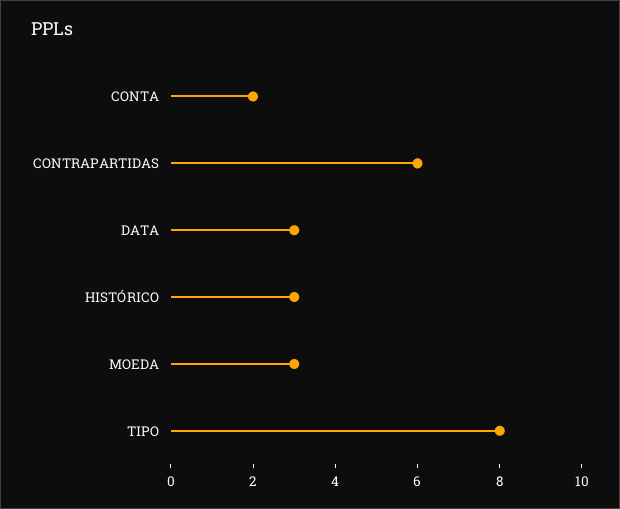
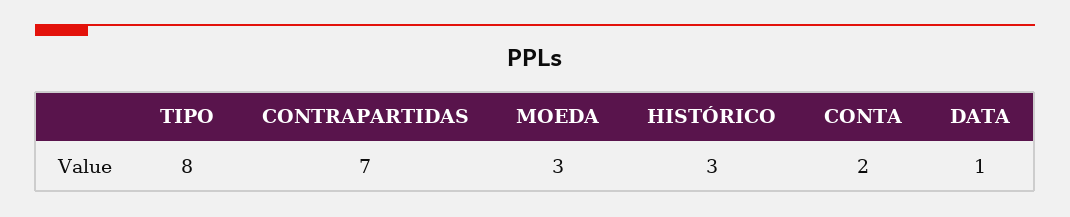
  {
    "CONTA": 2,
-   "CONTRAPARTIDAS": 6,
+   "CONTRAPARTIDAS": 7,
-   "DATA": 3,
+   "DATA": 1,
    "HISTÓRICO": 3,
    "MOEDA": 3,
    "TIPO": 8
  }

